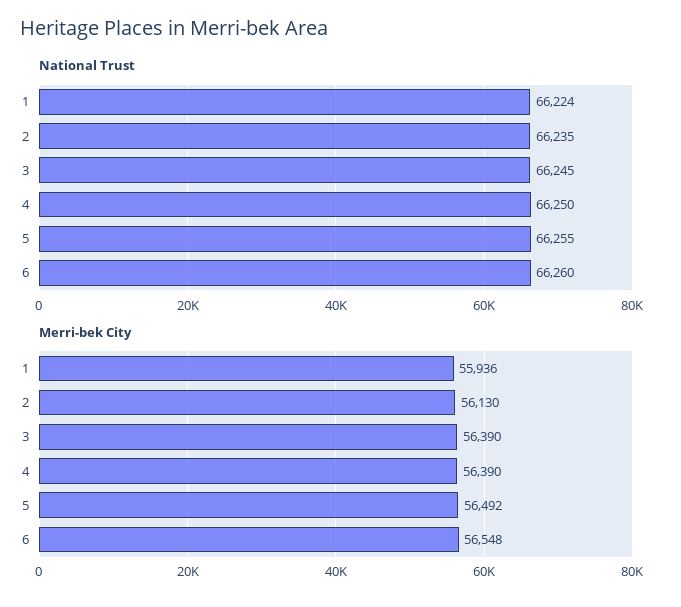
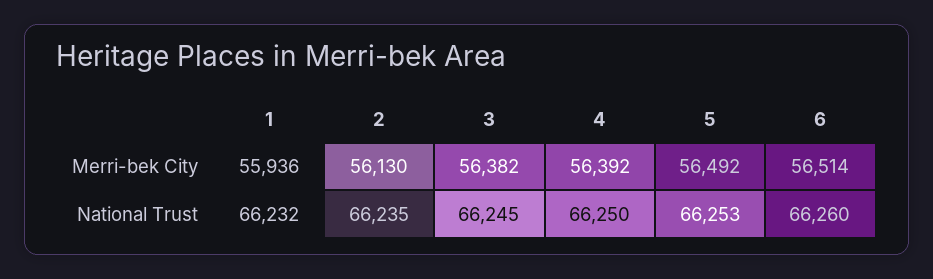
  {
    "National Trust": {
-     "1": 66224,
+     "1": 66232,
      "2": 66235,
      "3": 66245,
      "4": 66250,
-     "5": 66255,
+     "5": 66253,
      "6": 66260
    },
    "Merri-bek City": {
      "1": 55936,
      "2": 56130,
-     "3": 56390,
+     "3": 56382,
-     "4": 56390,
+     "4": 56392,
      "5": 56492,
-     "6": 56548
+     "6": 56514
    }
  }

